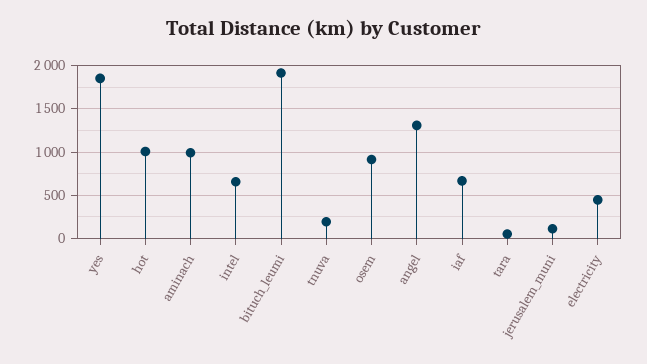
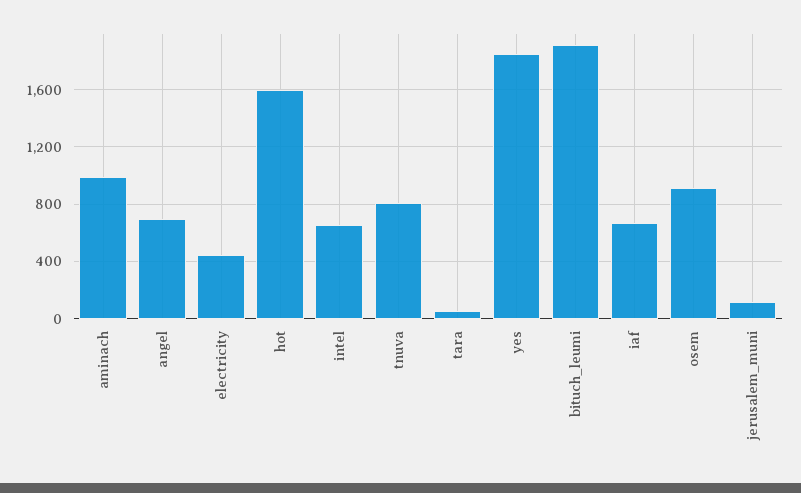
  {
    "yes": 1850,
-   "hot": 1000,
+   "hot": 1600,
    "aminach": 1000,
    "intel": 650,
    "bituch_leumi": 1900,
-   "tnuva": 200,
+   "tnuva": 800,
    "osem": 900,
-   "angel": 1300,
+   "angel": 700,
    "iaf": 650,
    "tara": 50,
    "jerusalem_muni": 100,
    "electricity": 450
  }

